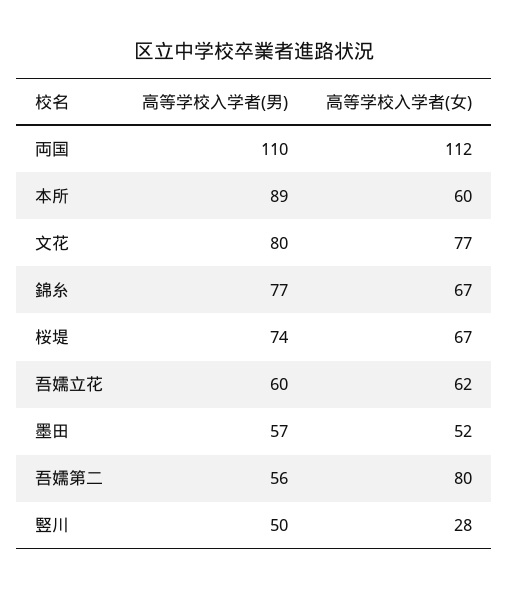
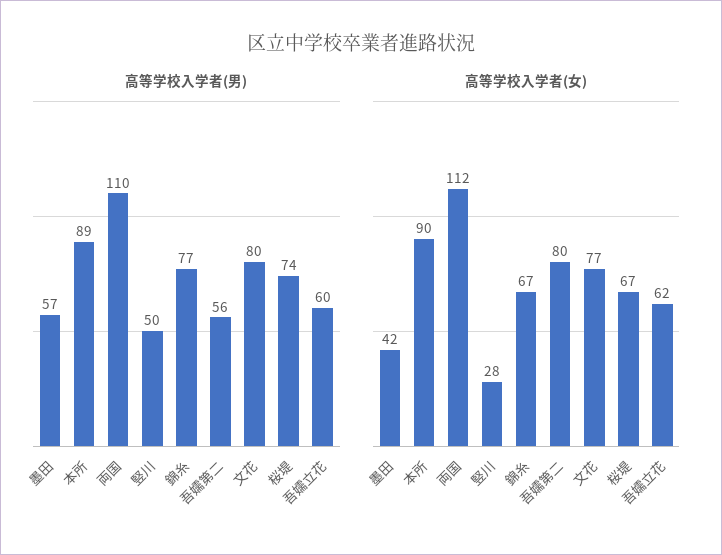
  {
    "高等学校入学者(男)": {
      "両国": 110,
      "本所": 89,
      "文花": 80,
      "錦糸": 77,
      "桜堤": 74,
      "吾嬬立花": 60,
      "墨田": 57,
      "吾嬬第二": 56,
      "竪川": 50
    },
    "高等学校入学者(女)": {
      "両国": 112,
-     "本所": 60,
+     "本所": 90,
      "文花": 77,
      "錦糸": 67,
      "桜堤": 67,
      "吾嬬立花": 62,
-     "墨田": 52,
+     "墨田": 42,
      "吾嬬第二": 80,
      "竪川": 28
    }
  }

